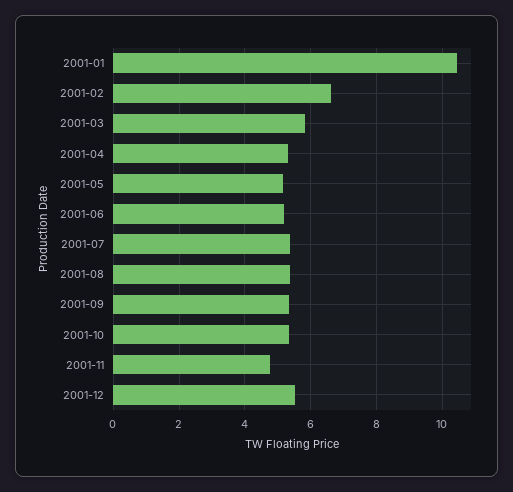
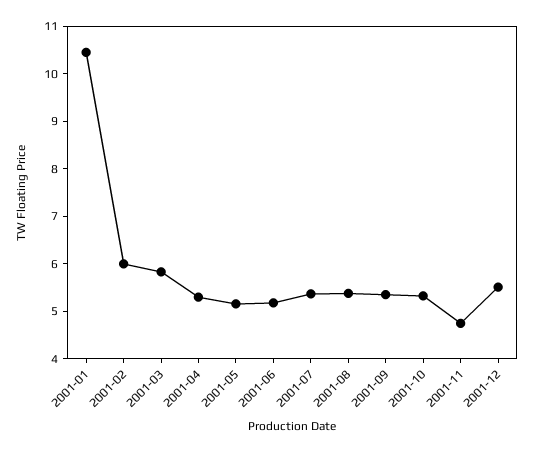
  {
    "2001-01": 10.4,
-   "2001-02": 6.6,
+   "2001-02": 6,
    "2001-03": 5.8,
    "2001-04": 5.4,
    "2001-05": 5.2,
    "2001-06": 5.2,
    "2001-07": 5.4,
    "2001-08": 5.4,
    "2001-09": 5.4,
    "2001-10": 5.4,
    "2001-11": 4.8,
    "2001-12": 5.6
  }

